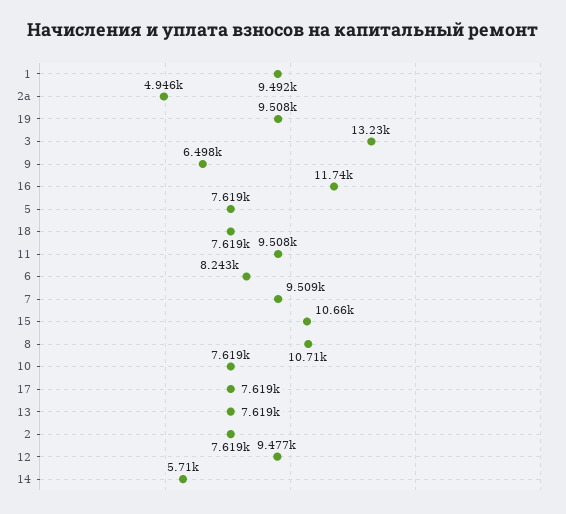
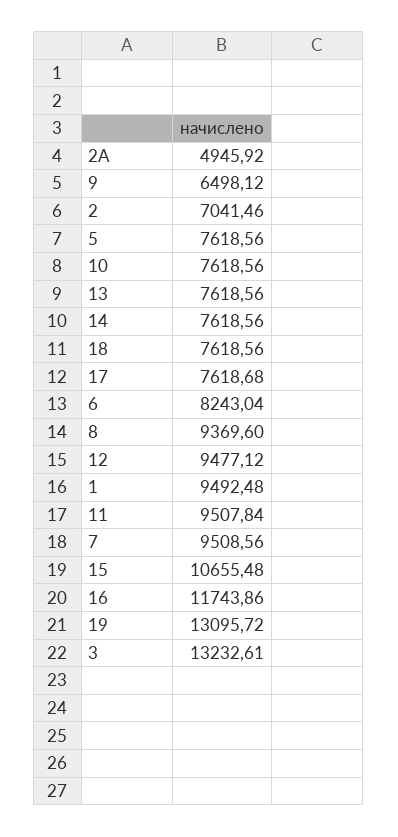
  {
    "1": 9492.48,
    "2а": 4945.92,
-   "19": 9508,
+   "19": 13095.72,
    "3": 13232.61,
    "9": 6498.12,
    "16": 11743.86,
    "5": 7618.56,
    "18": 7618.56,
    "11": 9507.84,
    "6": 8243.04,
    "7": 9508.56,
    "15": 10655.48,
-   "8": 10710,
+   "8": 9369.6,
    "10": 7618.56,
    "17": 7618.68,
    "13": 7618.56,
-   "2": 7619,
+   "2": 7041.46,
    "12": 9477.12,
-   "14": 5710
+   "14": 7618.56
  }

